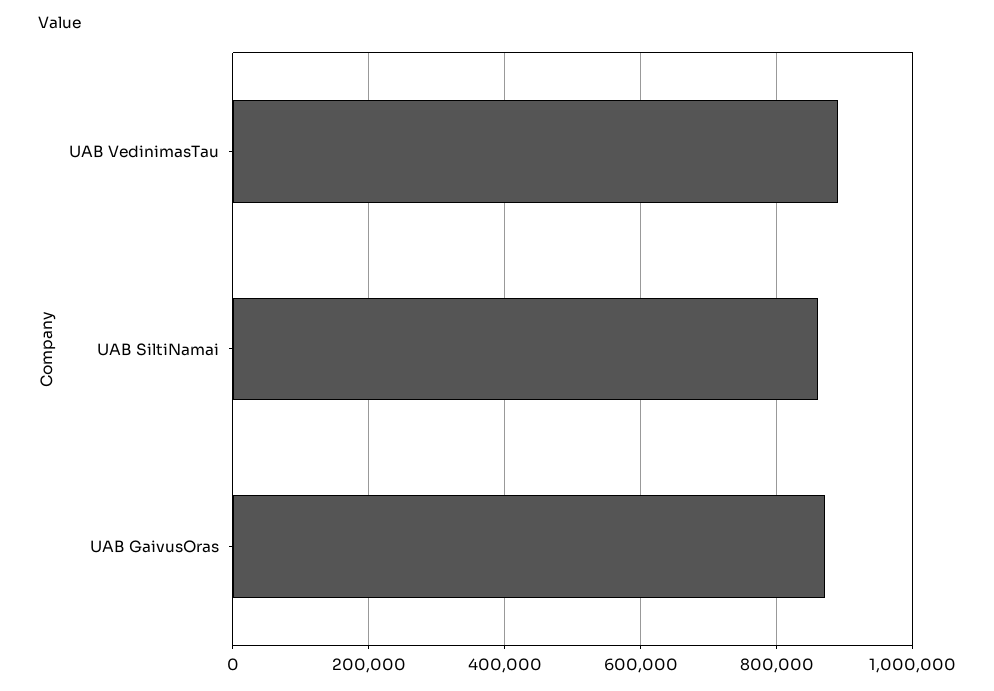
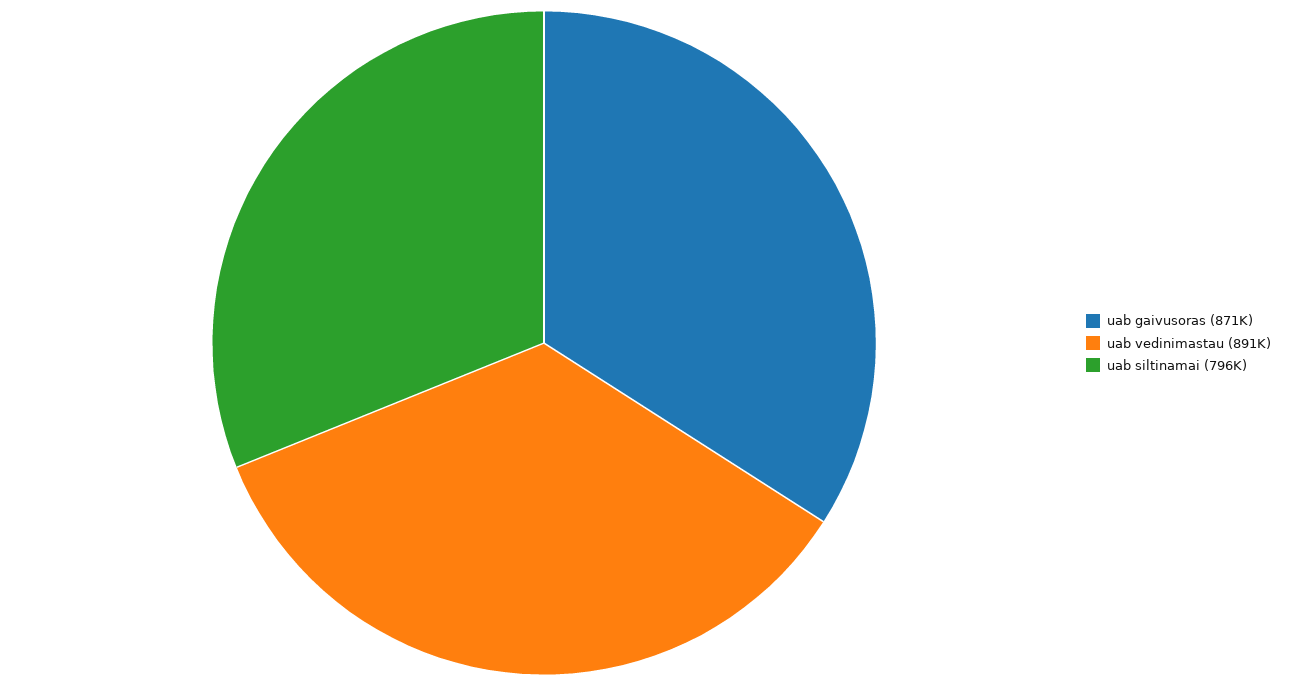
  {
    "UAB VedinimasTau": 891000,
-   "UAB SiltiNamai": 860000,
+   "UAB SiltiNamai": 796000,
    "UAB GaivusOras": 871000
  }

